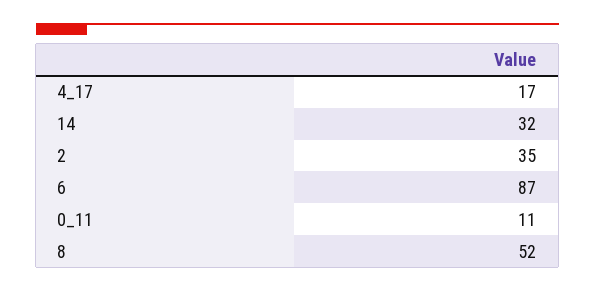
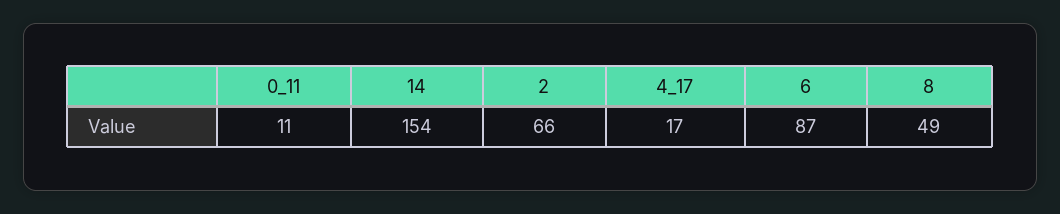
  {
    "4_17": 17,
-   "14": 32,
+   "14": 154,
-   "2": 35,
+   "2": 66,
    "6": 87,
    "0_11": 11,
-   "8": 52
+   "8": 49
  }

